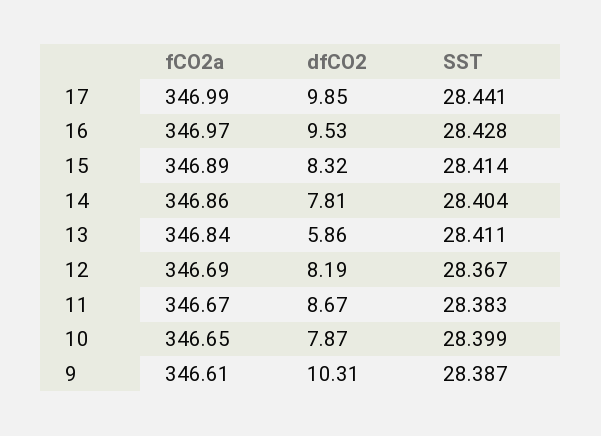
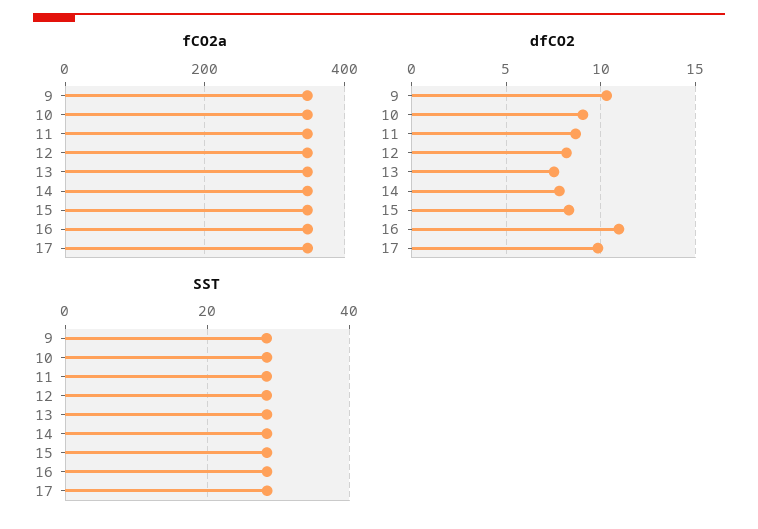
  {
    "fCO2a": {
      "17": 346.99,
      "16": 346.97,
      "15": 346.89,
      "14": 346.86,
      "13": 346.84,
      "12": 346.69,
      "11": 346.67,
      "10": 346.65,
      "9": 346.61
    },
    "dfCO2": {
      "17": 9.85,
-     "16": 9.53,
+     "16": 11,
      "15": 8.32,
      "14": 7.81,
-     "13": 5.86,
+     "13": 7.5,
      "12": 8.19,
      "11": 8.67,
-     "10": 7.87,
+     "10": 9,
      "9": 10.31
    },
    "SST": {
      "17": 28.441,
      "16": 28.428,
      "15": 28.414,
      "14": 28.404,
      "13": 28.411,
      "12": 28.367,
      "11": 28.383,
      "10": 28.399,
      "9": 28.387
    }
  }

